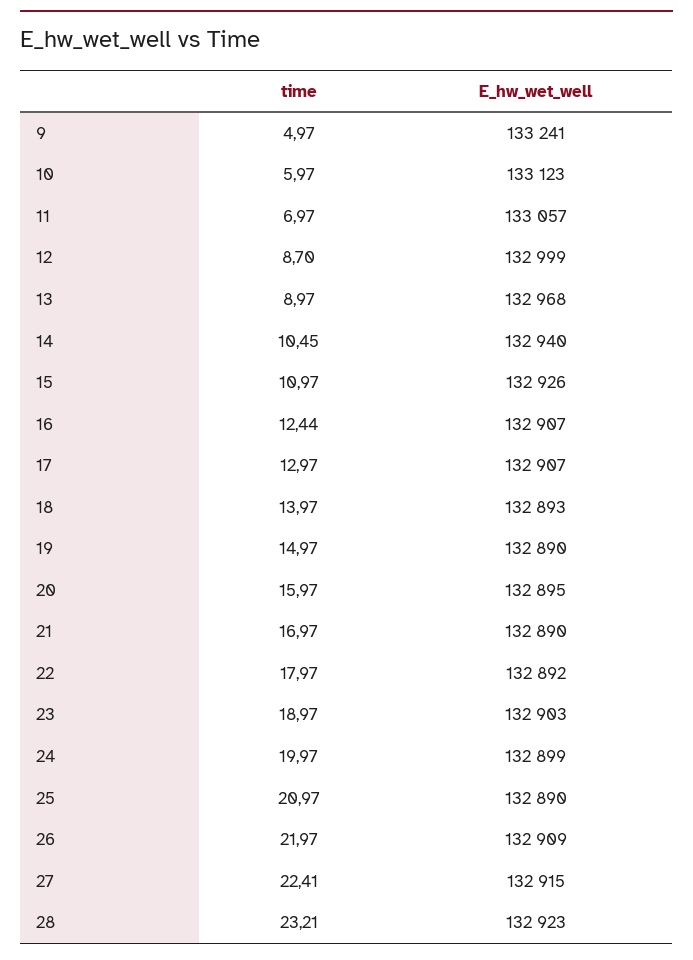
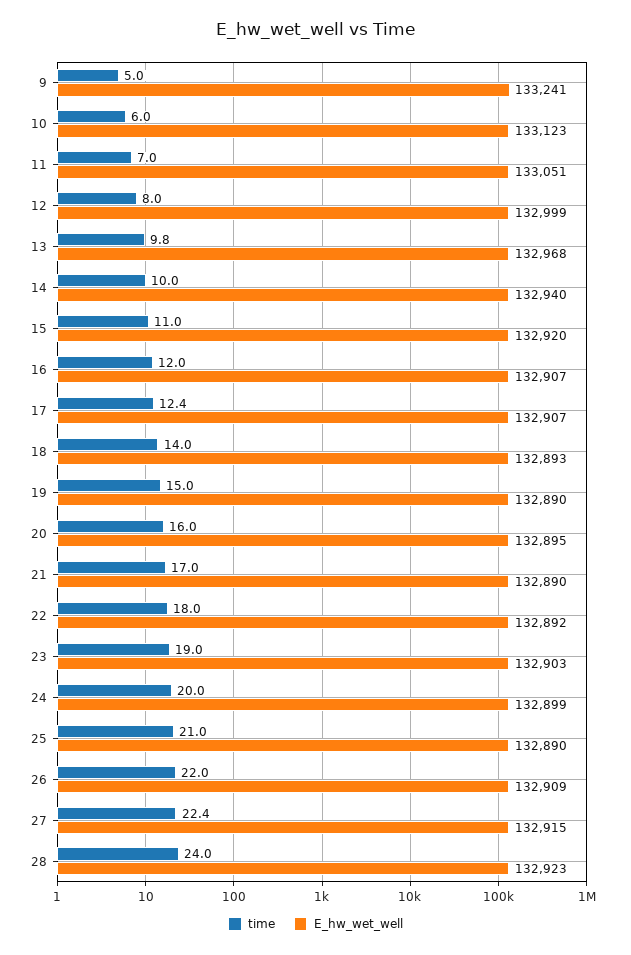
  {
    "time": {
      "9": 4.97,
      "10": 5.97,
      "11": 6.97,
-     "12": 8.7,
+     "12": 8,
-     "13": 8.97,
+     "13": 9.8,
-     "14": 10.45,
+     "14": 10,
      "15": 10.97,
-     "16": 12.44,
+     "16": 12,
-     "17": 12.97,
+     "17": 12.4,
      "18": 13.97,
      "19": 14.97,
      "20": 15.97,
      "21": 16.97,
      "22": 17.97,
      "23": 18.97,
      "24": 19.97,
      "25": 20.97,
      "26": 21.97,
      "27": 22.41,
-     "28": 23.21
+     "28": 24
    },
    "E_hw_wet_well": {
      "9": 133241,
      "10": 133123,
-     "11": 133057,
+     "11": 133051,
      "12": 132999,
      "13": 132968,
      "14": 132940,
-     "15": 132926,
+     "15": 132920,
      "16": 132907,
      "17": 132907,
      "18": 132893,
      "19": 132890,
      "20": 132895,
      "21": 132890,
      "22": 132892,
      "23": 132903,
      "24": 132899,
      "25": 132890,
      "26": 132909,
      "27": 132915,
      "28": 132923
    }
  }

